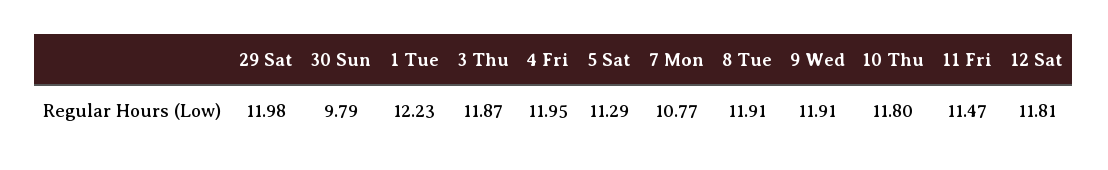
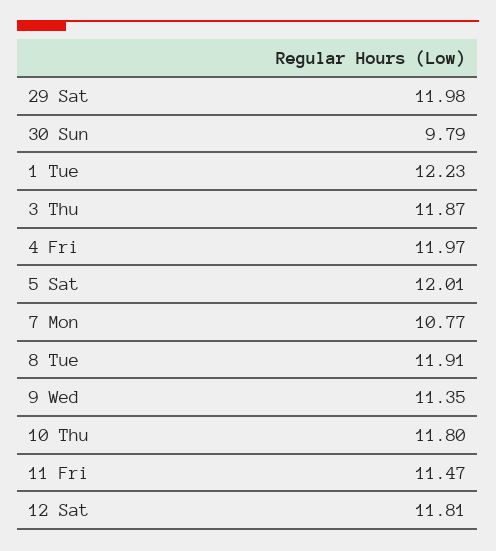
  {
    "29 Sat": 11.98,
    "30 Sun": 9.79,
    "1 Tue": 12.23,
    "3 Thu": 11.87,
-   "4 Fri": 11.95,
+   "4 Fri": 11.97,
-   "5 Sat": 11.29,
+   "5 Sat": 12.01,
    "7 Mon": 10.77,
    "8 Tue": 11.91,
-   "9 Wed": 11.91,
+   "9 Wed": 11.35,
    "10 Thu": 11.8,
    "11 Fri": 11.47,
    "12 Sat": 11.81
  }

